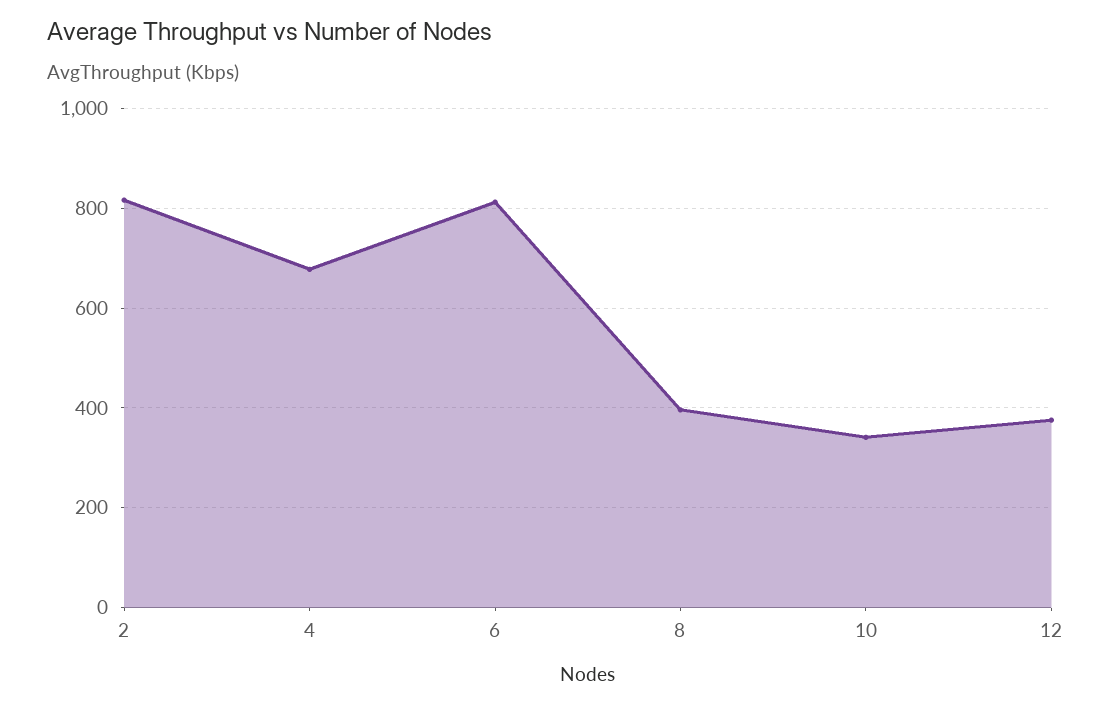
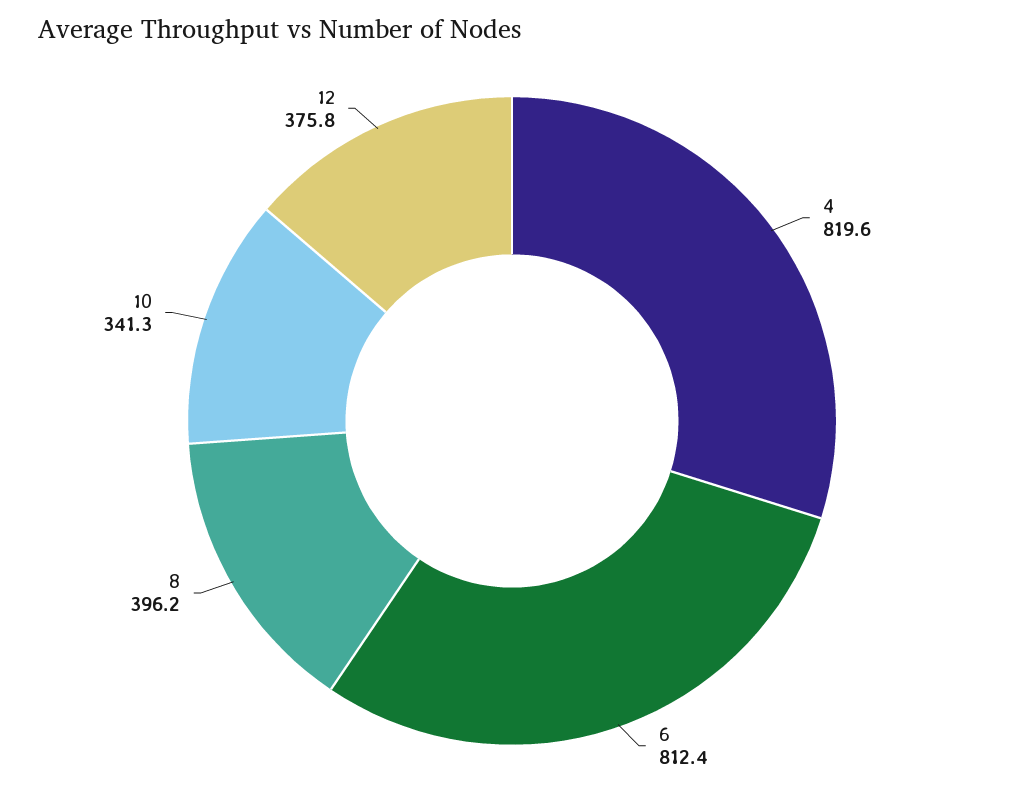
  {
-   "2": 820,
-   "4": 680,
+   "4": 819.6,
    "6": 812.4,
    "8": 396.2,
    "10": 341.3,
    "12": 375.8
  }

